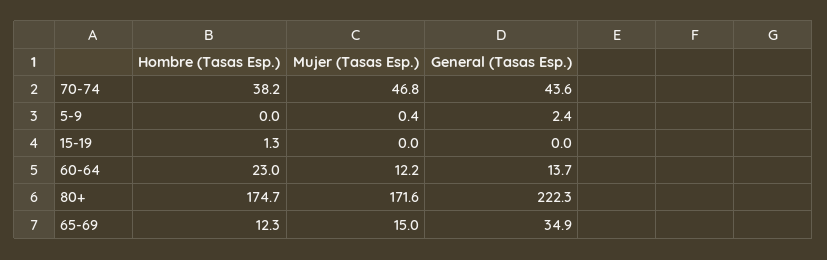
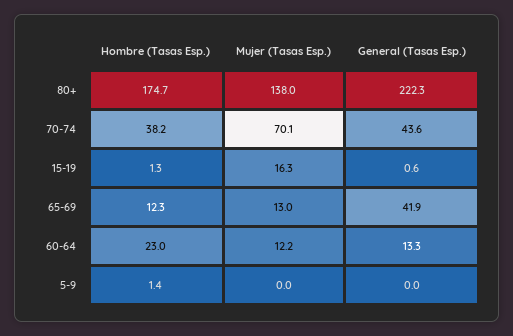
  {
    "Hombre (Tasas Esp.)": {
      "70-74": 38.2,
-     "5-9": 0,
+     "5-9": 1.4,
      "15-19": 1.3,
      "60-64": 23,
      "80+": 174.7,
      "65-69": 12.3
    },
    "Mujer (Tasas Esp.)": {
-     "70-74": 46.8,
+     "70-74": 70.1,
-     "5-9": 0.4,
+     "5-9": 0,
-     "15-19": 0,
+     "15-19": 16.3,
      "60-64": 12.2,
-     "80+": 171.6,
+     "80+": 138,
-     "65-69": 15
+     "65-69": 13
    },
    "General (Tasas Esp.)": {
      "70-74": 43.6,
-     "5-9": 2.4,
+     "5-9": 0,
-     "15-19": 0,
+     "15-19": 0.6,
-     "60-64": 13.7,
+     "60-64": 13.3,
      "80+": 222.3,
-     "65-69": 34.9
+     "65-69": 41.9
    }
  }

